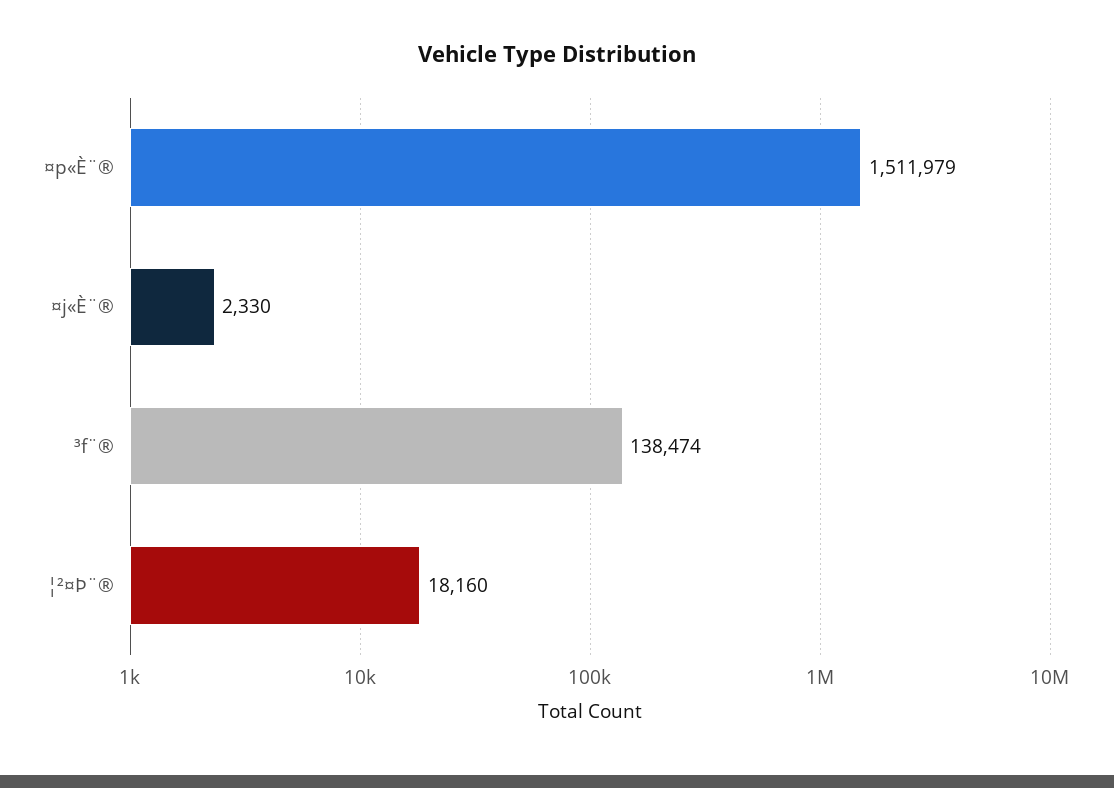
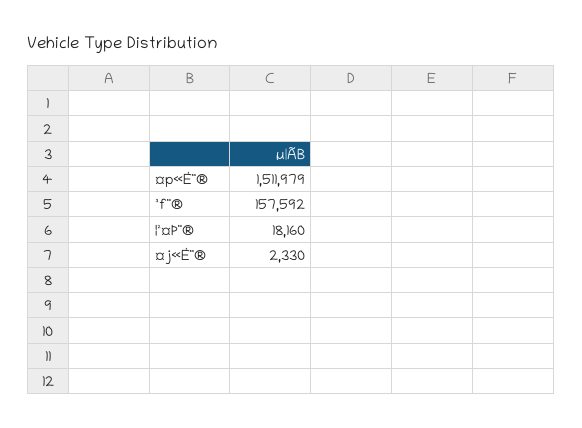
  {
    "¤p«È¨®": 1511979,
    "¤j«È¨®": 2330,
-   "³f¨®": 138474,
+   "³f¨®": 157592,
    "¦²¤Þ¨®": 18160
  }

